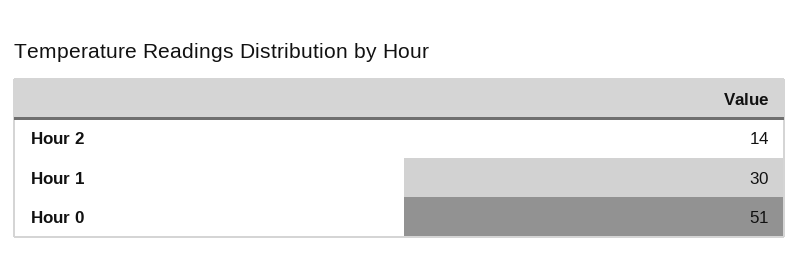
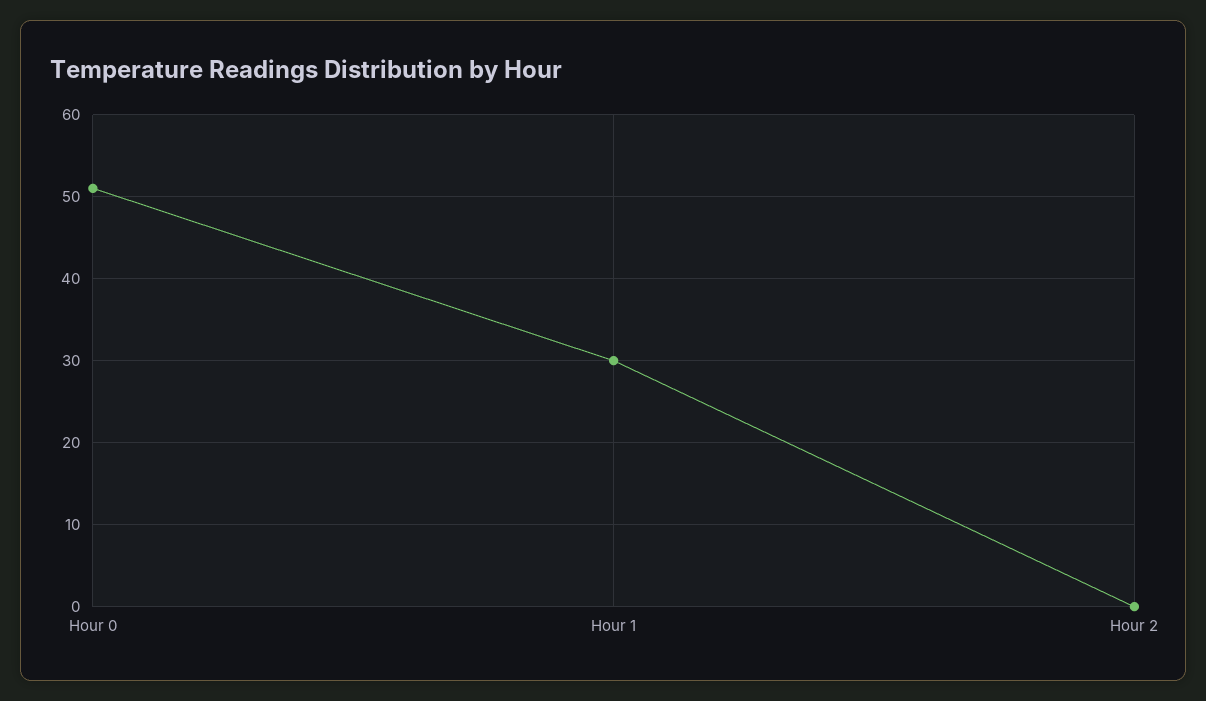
  {
-   "Hour 2": 14,
+   "Hour 2": 0,
    "Hour 1": 30,
    "Hour 0": 51
  }

